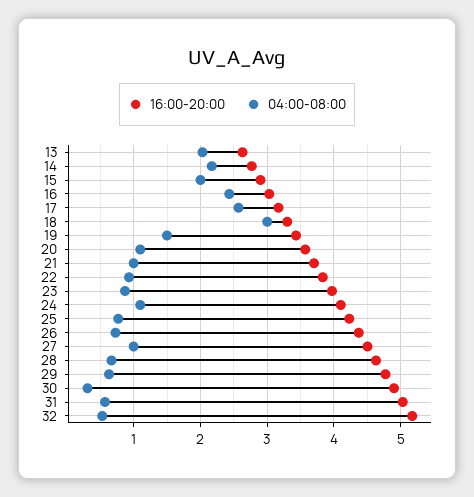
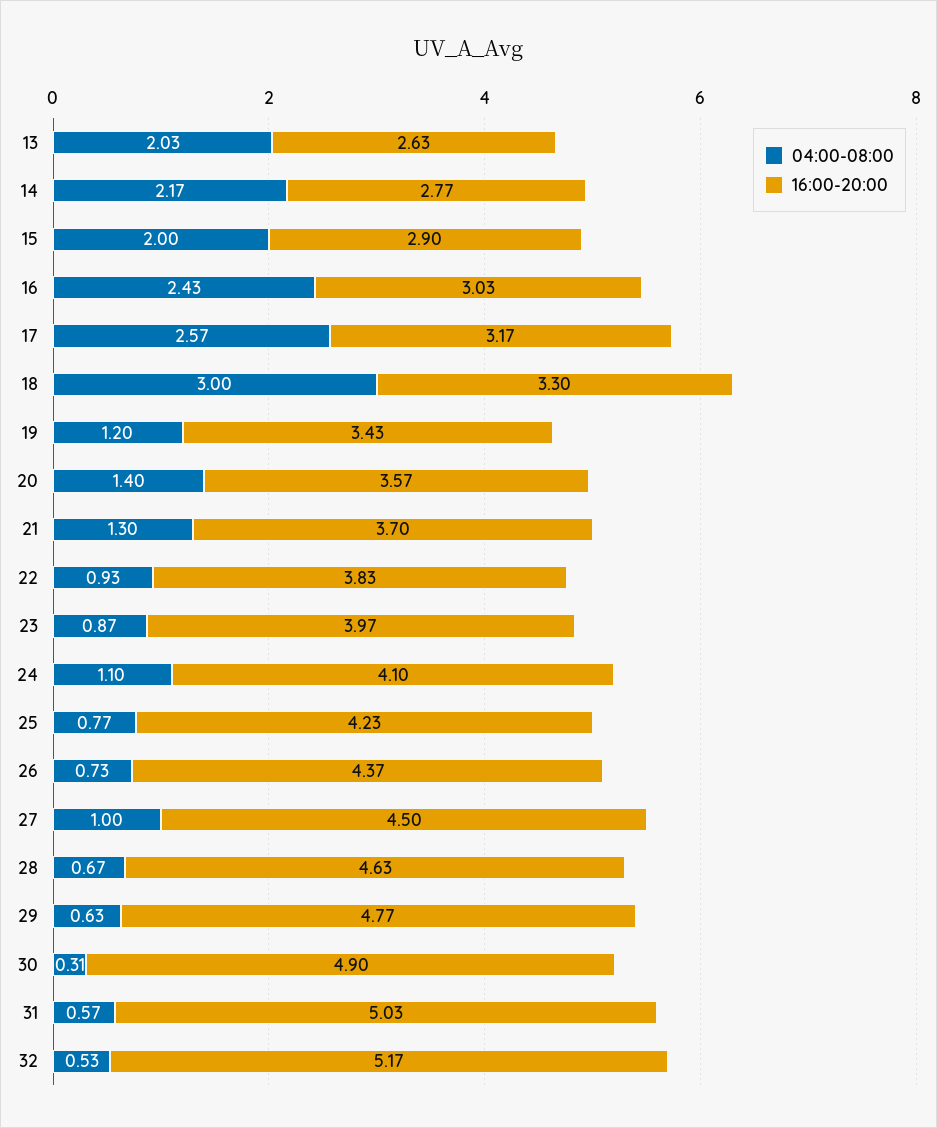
  {
    "16:00-20:00": {
      "13": 2.63,
      "14": 2.77,
      "15": 2.9,
      "16": 3.03,
      "17": 3.17,
      "18": 3.3,
      "19": 3.43,
      "20": 3.57,
      "21": 3.7,
      "22": 3.83,
      "23": 3.97,
      "24": 4.1,
      "25": 4.23,
      "26": 4.37,
      "27": 4.5,
      "28": 4.63,
      "29": 4.77,
      "30": 4.9,
      "31": 5.03,
      "32": 5.17
    },
    "04:00-08:00": {
      "13": 2.03,
      "14": 2.17,
      "15": 2,
      "16": 2.43,
      "17": 2.57,
      "18": 3,
-     "19": 1.5,
+     "19": 1.2,
-     "20": 1.1,
+     "20": 1.4,
-     "21": 1,
+     "21": 1.3,
      "22": 0.93,
      "23": 0.87,
      "24": 1.1,
      "25": 0.77,
      "26": 0.73,
      "27": 1,
      "28": 0.67,
      "29": 0.63,
      "30": 0.31,
      "31": 0.57,
      "32": 0.53
    }
  }

